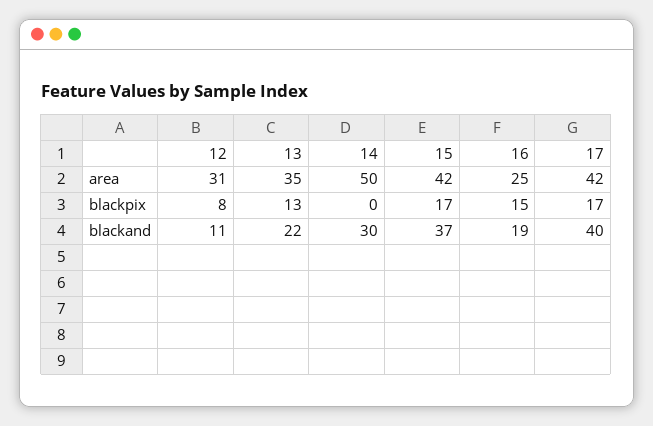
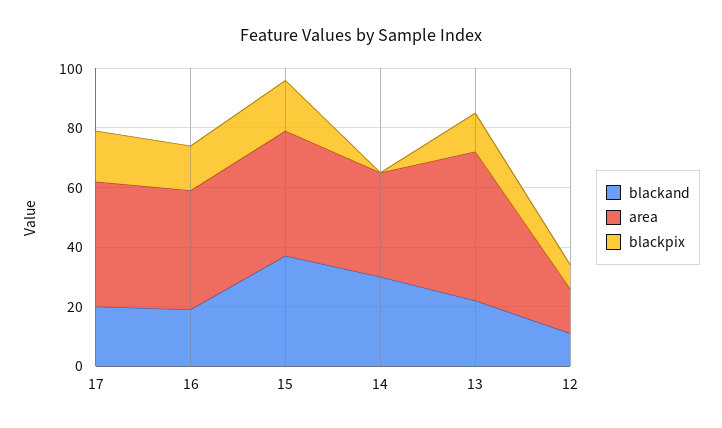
  {
    "area": {
-     "12": 31,
+     "12": 15,
-     "13": 35,
+     "13": 50,
-     "14": 50,
+     "14": 35,
      "15": 42,
-     "16": 25,
+     "16": 40,
      "17": 42
    },
    "blackpix": {
      "12": 8,
      "13": 13,
      "14": 0,
      "15": 17,
      "16": 15,
      "17": 17
    },
    "blackand": {
      "12": 11,
      "13": 22,
      "14": 30,
      "15": 37,
      "16": 19,
-     "17": 40
+     "17": 20
    }
  }

